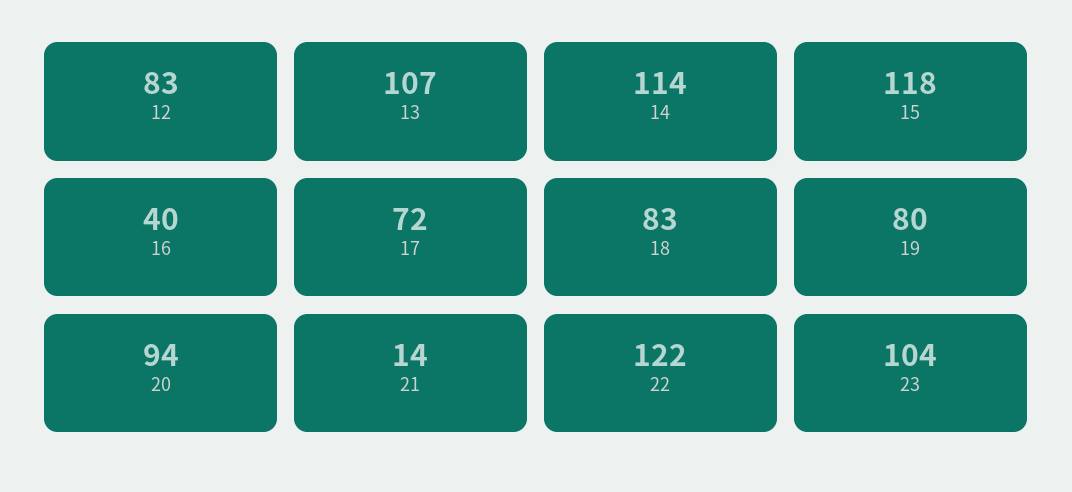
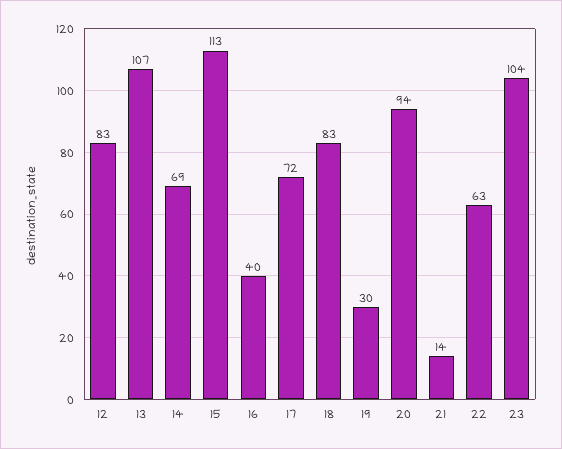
  {
    "12": 83,
    "13": 107,
-   "14": 114,
+   "14": 69,
-   "15": 118,
+   "15": 113,
    "16": 40,
    "17": 72,
    "18": 83,
-   "19": 80,
+   "19": 30,
    "20": 94,
    "21": 14,
-   "22": 122,
+   "22": 63,
    "23": 104
  }

